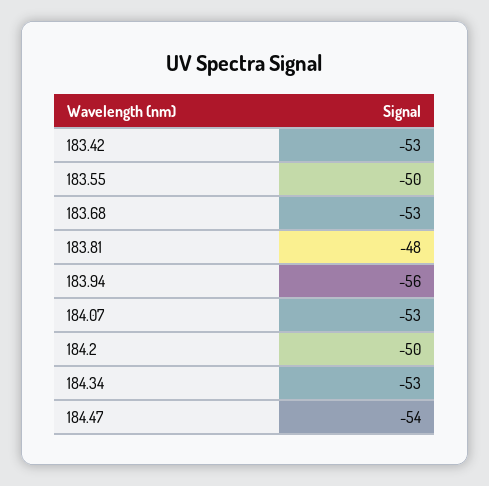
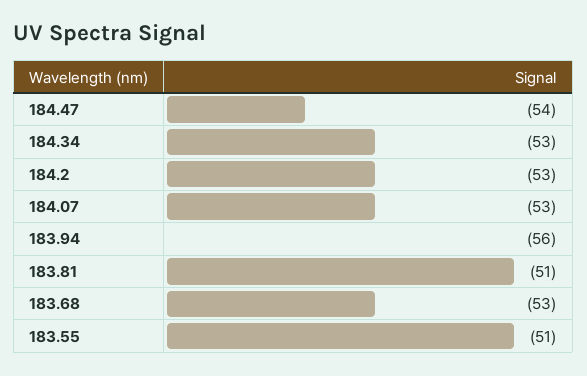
  {
-   "183.42": -53,
-   "183.55": -50,
+   "183.55": -51,
    "183.68": -53,
-   "183.81": -48,
+   "183.81": -51,
    "183.94": -56,
    "184.07": -53,
-   "184.2": -50,
+   "184.2": -53,
    "184.34": -53,
    "184.47": -54
  }

